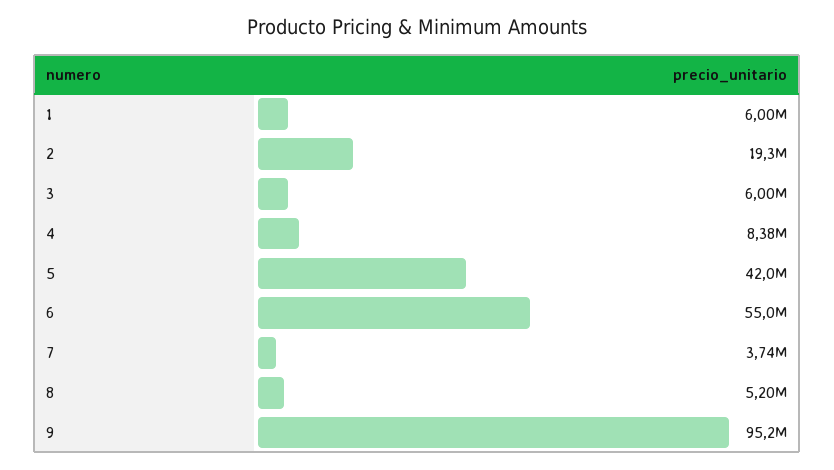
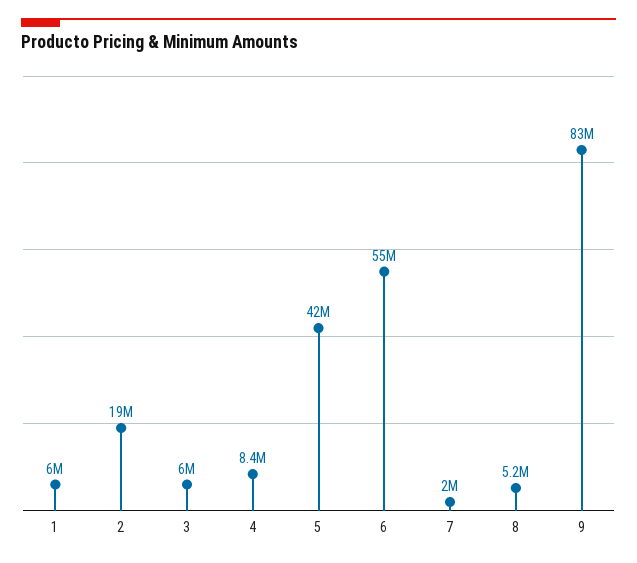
  {
    "1": 6000000,
    "2": 19300000,
    "3": 6000000,
    "4": 8380000,
    "5": 42000000,
    "6": 55000000,
-   "7": 3740000,
+   "7": 2000000,
    "8": 5200000,
-   "9": 95200000
+   "9": 83000000
  }

